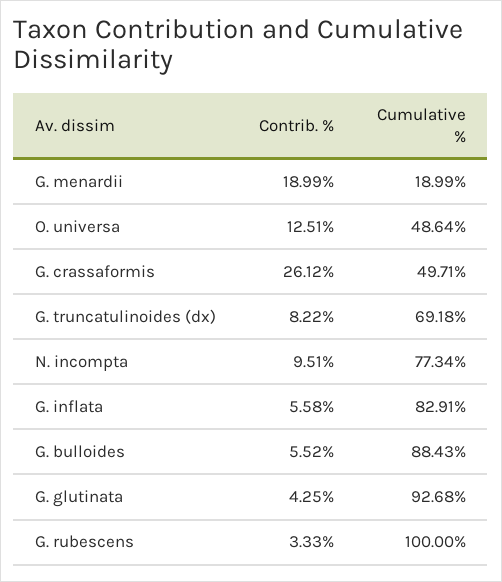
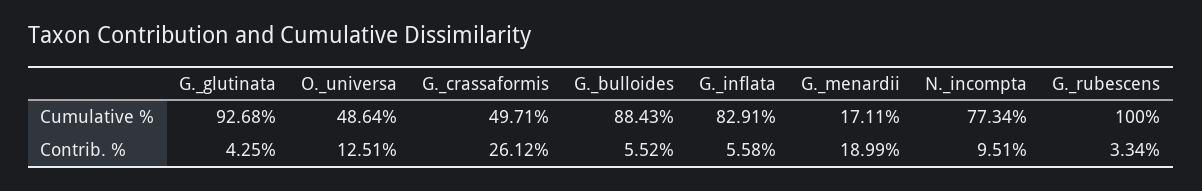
  {
    "Contrib. %": {
      "G. menardii": 18.99,
      "O. universa": 12.51,
      "G. crassaformis": 26.12,
-     "G. truncatulinoides (dx)": 8.22,
      "N. incompta": 9.51,
      "G. inflata": 5.58,
      "G. bulloides": 5.52,
      "G. glutinata": 4.25,
-     "G. rubescens": 3.33
+     "G. rubescens": 3.34
    },
    "Cumulative %": {
-     "G. menardii": 18.99,
+     "G. menardii": 17.11,
      "O. universa": 48.64,
      "G. crassaformis": 49.71,
-     "G. truncatulinoides (dx)": 69.18,
      "N. incompta": 77.34,
      "G. inflata": 82.91,
      "G. bulloides": 88.43,
      "G. glutinata": 92.68,
      "G. rubescens": 100
    }
  }

